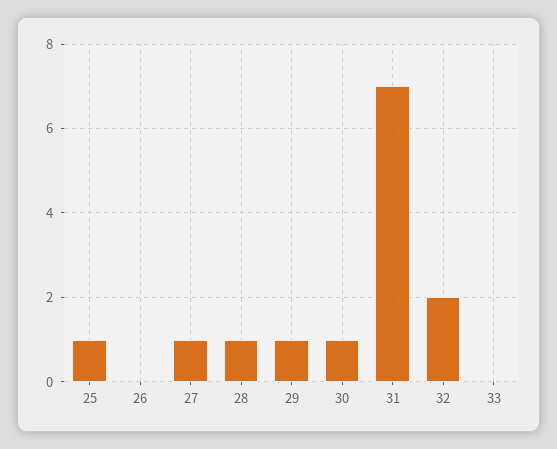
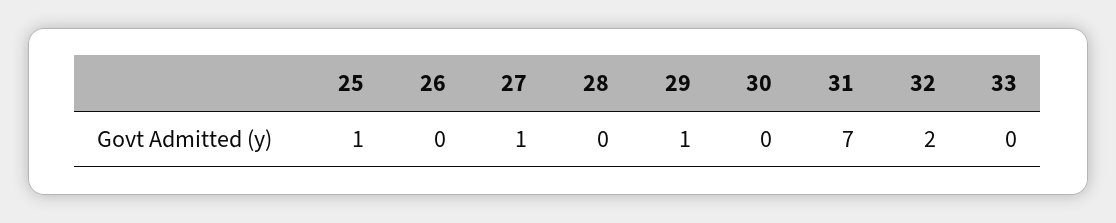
  {
    "25": 1,
    "26": 0,
    "27": 1,
-   "28": 1,
+   "28": 0,
    "29": 1,
-   "30": 1,
+   "30": 0,
    "31": 7,
    "32": 2,
    "33": 0
  }

